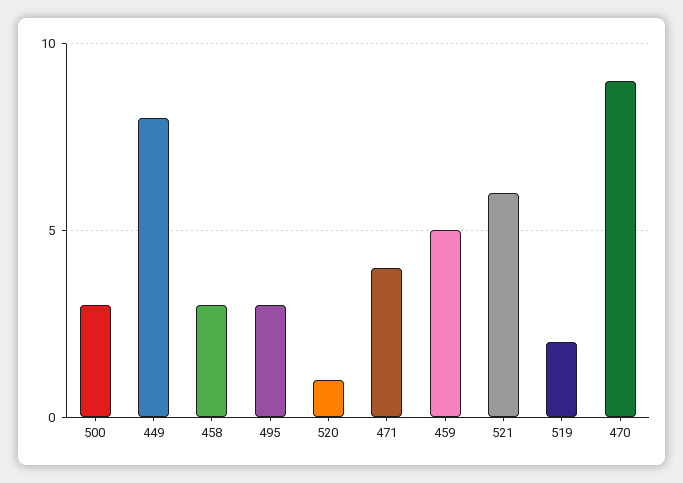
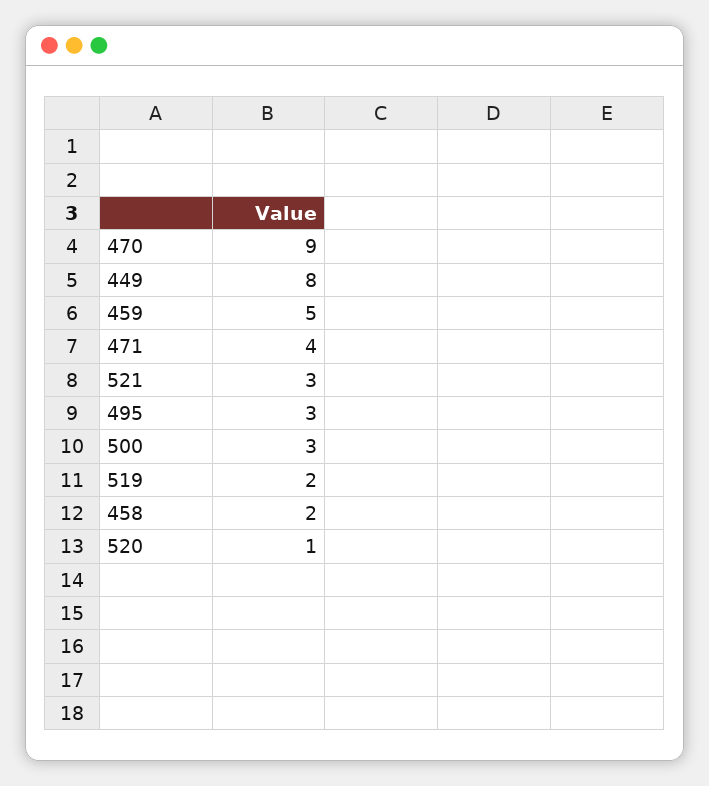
  {
    "500": 3,
    "449": 8,
-   "458": 3,
+   "458": 2,
    "495": 3,
    "520": 1,
    "471": 4,
    "459": 5,
-   "521": 6,
+   "521": 3,
    "519": 2,
    "470": 9
  }

